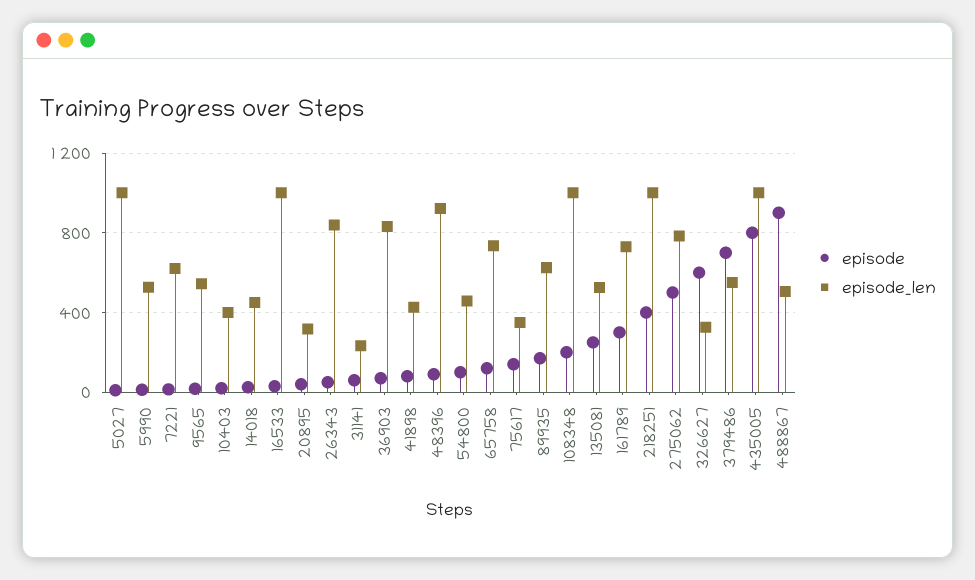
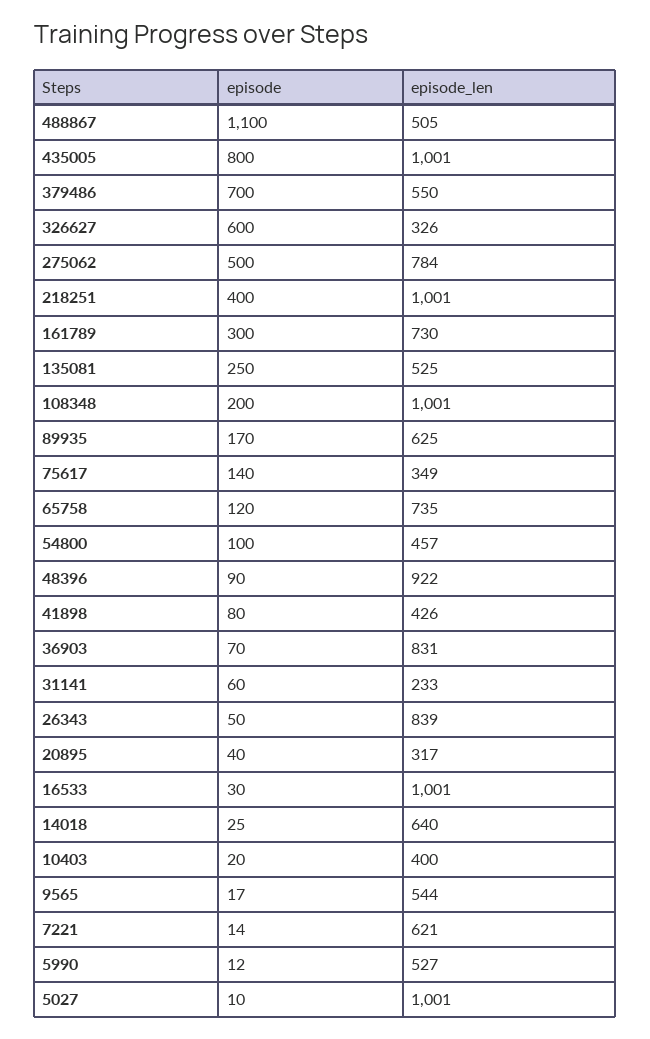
  {
    "episode": {
      "5027": 10,
      "5990": 12,
      "7221": 14,
      "9565": 17,
      "10403": 20,
      "14018": 25,
      "16533": 30,
      "20895": 40,
      "26343": 50,
      "31141": 60,
      "36903": 70,
      "41898": 80,
      "48396": 90,
      "54800": 100,
      "65758": 120,
      "75617": 140,
      "89935": 170,
      "108348": 200,
      "135081": 250,
      "161789": 300,
      "218251": 400,
      "275062": 500,
      "326627": 600,
      "379486": 700,
      "435005": 800,
-     "488867": 900
+     "488867": 1100
    },
    "episode_len": {
      "5027": 1001,
      "5990": 527,
      "7221": 621,
      "9565": 544,
      "10403": 400,
-     "14018": 450,
+     "14018": 640,
      "16533": 1001,
      "20895": 317,
      "26343": 839,
      "31141": 233,
      "36903": 831,
      "41898": 426,
      "48396": 922,
      "54800": 457,
      "65758": 735,
      "75617": 349,
      "89935": 625,
      "108348": 1001,
      "135081": 525,
      "161789": 730,
      "218251": 1001,
      "275062": 784,
      "326627": 326,
      "379486": 550,
      "435005": 1001,
      "488867": 505
    }
  }

